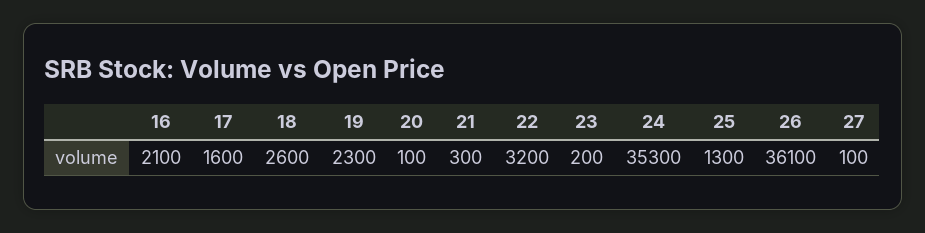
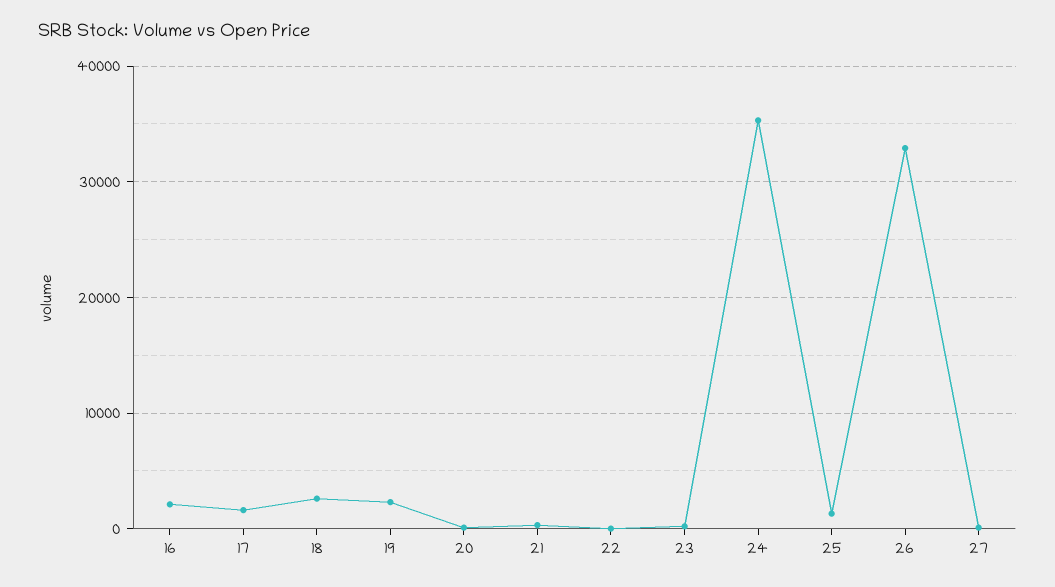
  {
    "16": 2100,
    "17": 1600,
    "18": 2600,
    "19": 2300,
    "20": 100,
    "21": 300,
-   "22": 3200,
+   "22": 0,
    "23": 200,
    "24": 35300,
    "25": 1300,
-   "26": 36100,
+   "26": 33000,
    "27": 100
  }

